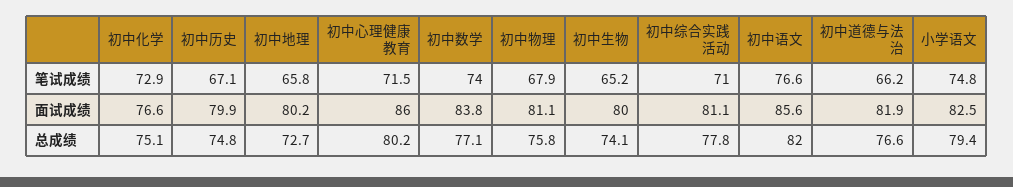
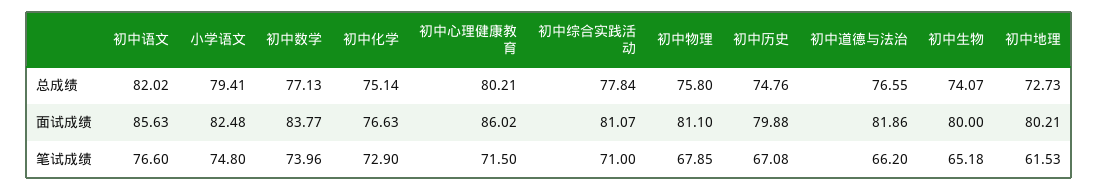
  {
    "初中化学": {
      "笔试成绩": 72.9,
      "面试成绩": 76.63,
      "总成绩": 75.14
    },
    "初中历史": {
      "笔试成绩": 67.08,
      "面试成绩": 79.88,
      "总成绩": 74.76
    },
    "初中地理": {
-     "笔试成绩": 65.8,
+     "笔试成绩": 61.53,
      "面试成绩": 80.21,
      "总成绩": 72.73
    },
    "初中心理健康教育": {
      "笔试成绩": 71.5,
      "面试成绩": 86.02,
      "总成绩": 80.21
    },
    "初中数学": {
      "笔试成绩": 73.96,
      "面试成绩": 83.77,
      "总成绩": 77.13
    },
    "初中物理": {
      "笔试成绩": 67.85,
      "面试成绩": 81.1,
      "总成绩": 75.8
    },
    "初中生物": {
      "笔试成绩": 65.18,
      "面试成绩": 80,
      "总成绩": 74.07
    },
    "初中综合实践活动": {
      "笔试成绩": 71,
      "面试成绩": 81.07,
      "总成绩": 77.84
    },
    "初中语文": {
      "笔试成绩": 76.6,
      "面试成绩": 85.63,
      "总成绩": 82.02
    },
    "初中道德与法治": {
      "笔试成绩": 66.2,
      "面试成绩": 81.86,
      "总成绩": 76.55
    },
    "小学语文": {
      "笔试成绩": 74.8,
      "面试成绩": 82.48,
      "总成绩": 79.41
    }
  }

